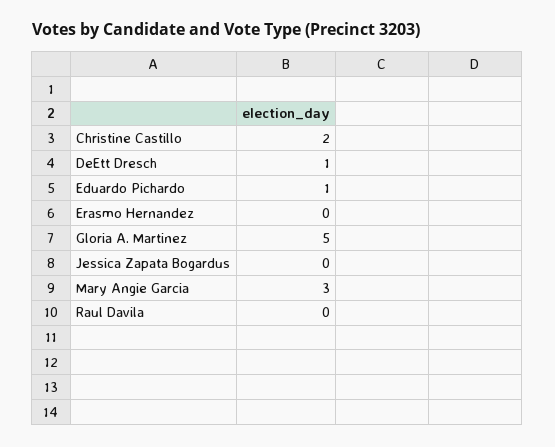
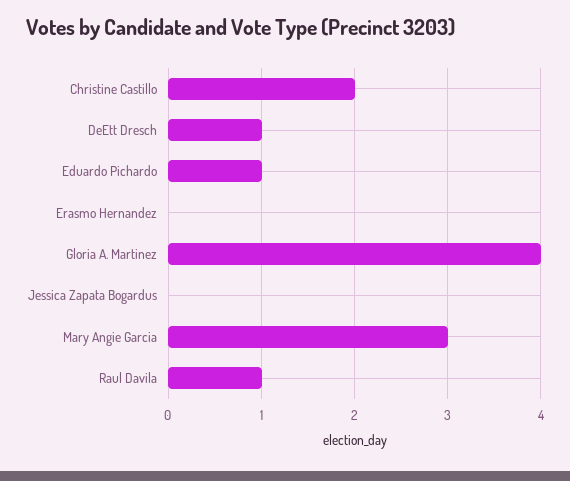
  {
    "Christine Castillo": 2,
    "DeEtt Dresch": 1,
    "Eduardo Pichardo": 1,
    "Erasmo Hernandez": 0,
-   "Gloria A. Martinez": 5,
+   "Gloria A. Martinez": 4,
    "Jessica Zapata Bogardus": 0,
    "Mary Angie Garcia": 3,
-   "Raul Davila": 0
+   "Raul Davila": 1
  }

